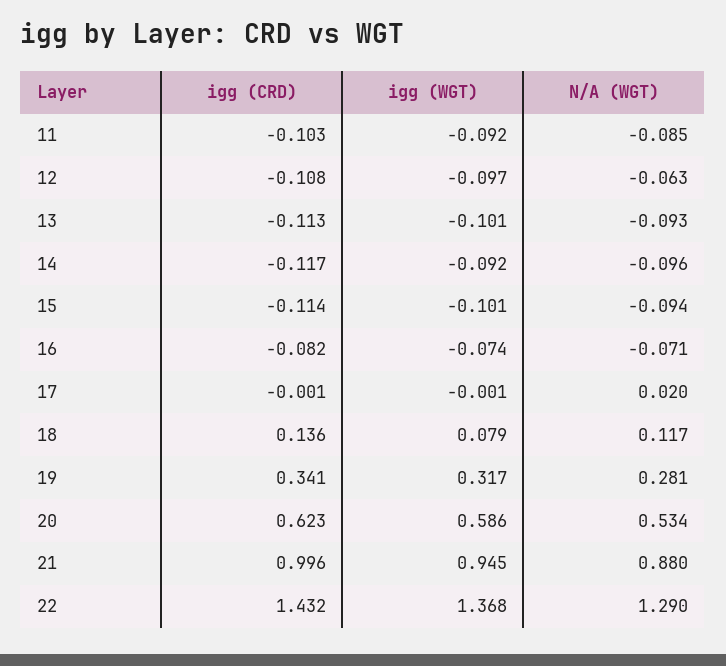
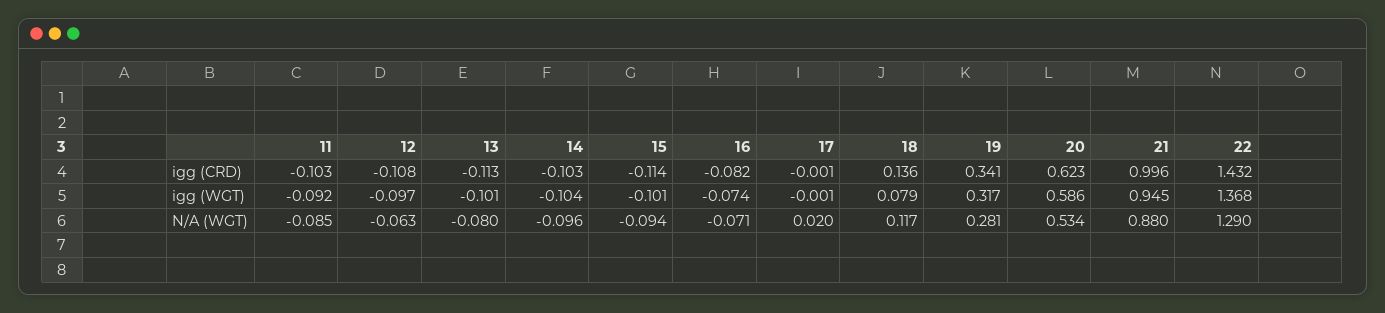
  {
    "igg (CRD)": {
      "11": -0.103,
      "12": -0.108,
      "13": -0.113,
-     "14": -0.117,
+     "14": -0.103,
      "15": -0.114,
      "16": -0.082,
      "17": -0.001,
      "18": 0.136,
      "19": 0.341,
      "20": 0.623,
      "21": 0.996,
      "22": 1.432
    },
    "igg (WGT)": {
      "11": -0.092,
      "12": -0.097,
      "13": -0.101,
-     "14": -0.092,
+     "14": -0.104,
      "15": -0.101,
      "16": -0.074,
      "17": -0.001,
      "18": 0.079,
      "19": 0.317,
      "20": 0.586,
      "21": 0.945,
      "22": 1.368
    },
    "N/A (WGT)": {
      "11": -0.085,
      "12": -0.063,
-     "13": -0.093,
+     "13": -0.08,
      "14": -0.096,
      "15": -0.094,
      "16": -0.071,
      "17": 0.02,
      "18": 0.117,
      "19": 0.281,
      "20": 0.534,
      "21": 0.88,
      "22": 1.29
    }
  }

